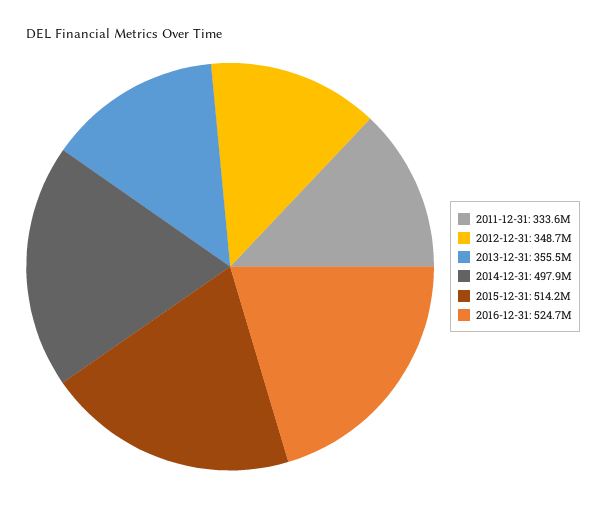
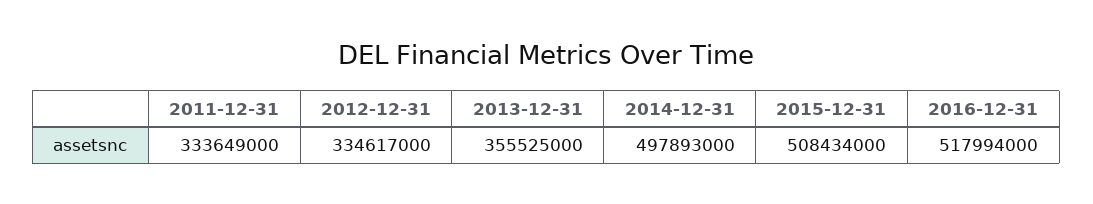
  {
    "2011-12-31": 333649000,
-   "2012-12-31": 348700000,
+   "2012-12-31": 334617000,
    "2013-12-31": 355525000,
    "2014-12-31": 497893000,
-   "2015-12-31": 514200000,
+   "2015-12-31": 508434000,
-   "2016-12-31": 524700000
+   "2016-12-31": 517994000
  }

